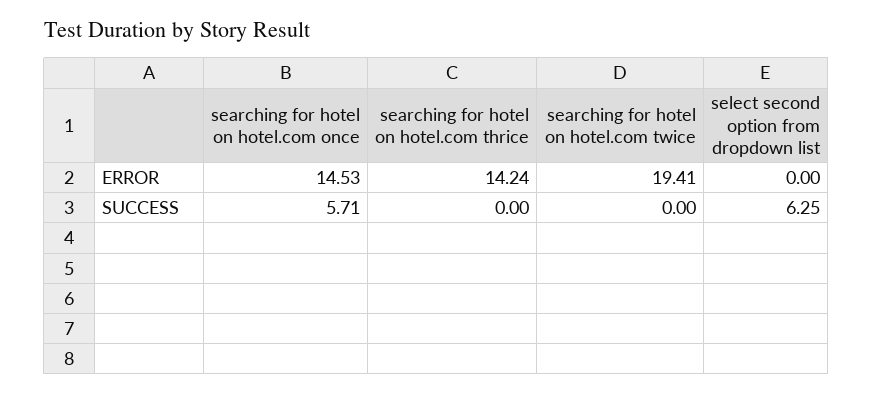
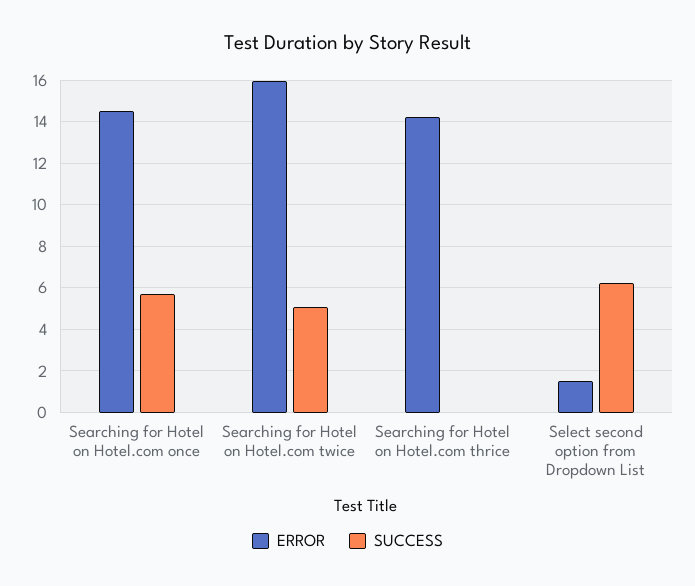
  {
    "ERROR": {
      "searching for hotel on hotel.com once": 14.53,
      "searching for hotel on hotel.com thrice": 14.24,
-     "searching for hotel on hotel.com twice": 19.41,
+     "searching for hotel on hotel.com twice": 16,
-     "select second option from dropdown list": 0
+     "select second option from dropdown list": 1.5
    },
    "SUCCESS": {
      "searching for hotel on hotel.com once": 5.71,
      "searching for hotel on hotel.com thrice": 0,
-     "searching for hotel on hotel.com twice": 0,
+     "searching for hotel on hotel.com twice": 5,
      "select second option from dropdown list": 6.25
    }
  }

